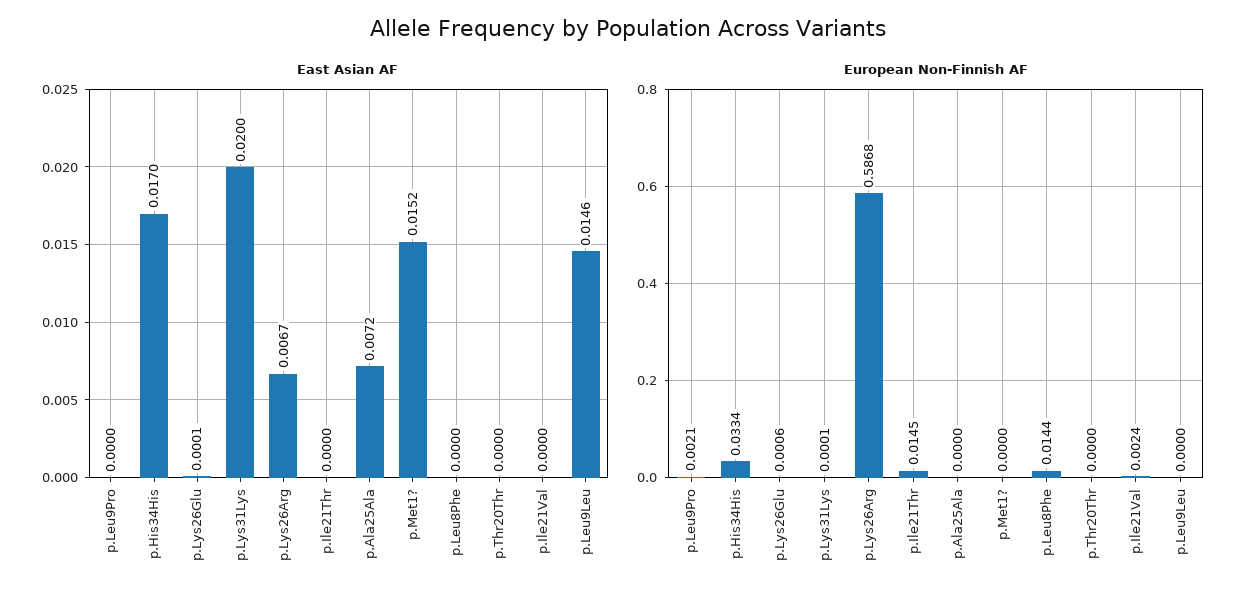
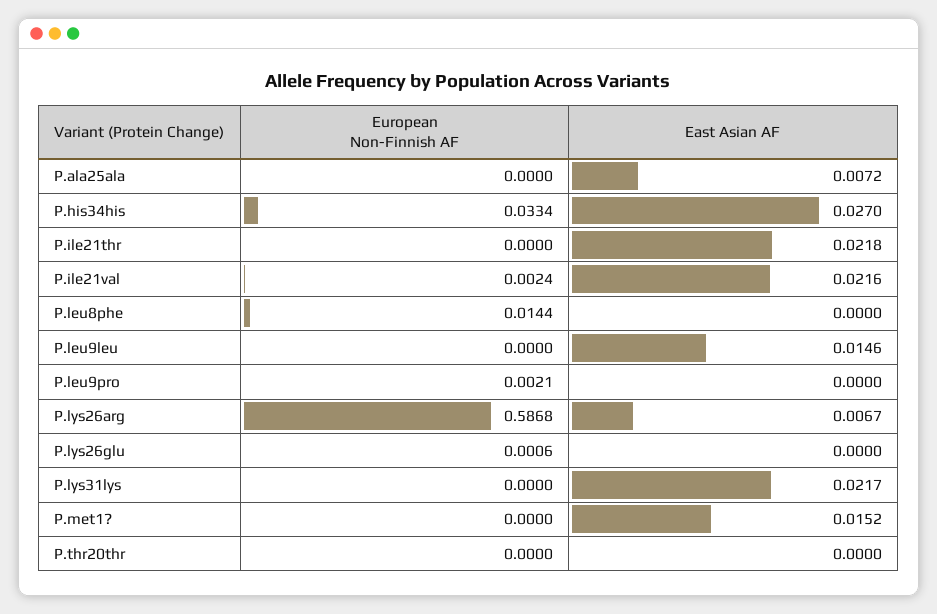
  {
    "East Asian AF": {
      "p.Leu9Pro": 0,
-     "p.His34His": 0.017,
+     "p.His34His": 0.027,
-     "p.Lys26Glu": 0.0001,
+     "p.Lys26Glu": 0,
-     "p.Lys31Lys": 0.02,
+     "p.Lys31Lys": 0.0217,
      "p.Lys26Arg": 0.0067,
-     "p.Ile21Thr": 0,
+     "p.Ile21Thr": 0.0218,
      "p.Ala25Ala": 0.0072,
      "p.Met1?": 0.0152,
      "p.Leu8Phe": 0,
      "p.Thr20Thr": 0,
-     "p.Ile21Val": 0,
+     "p.Ile21Val": 0.0216,
      "p.Leu9Leu": 0.0146
    },
    "European Non-Finnish AF": {
      "p.Leu9Pro": 0.0021,
      "p.His34His": 0.0334,
      "p.Lys26Glu": 0.0006,
-     "p.Lys31Lys": 0.0001,
+     "p.Lys31Lys": 0,
      "p.Lys26Arg": 0.5868,
-     "p.Ile21Thr": 0.0145,
+     "p.Ile21Thr": 0,
      "p.Ala25Ala": 0,
      "p.Met1?": 0,
      "p.Leu8Phe": 0.0144,
      "p.Thr20Thr": 0,
      "p.Ile21Val": 0.0024,
      "p.Leu9Leu": 0
    }
  }

